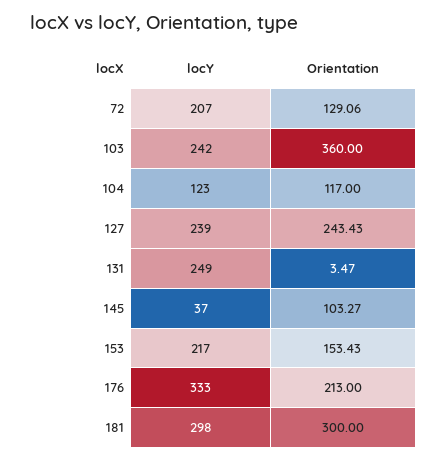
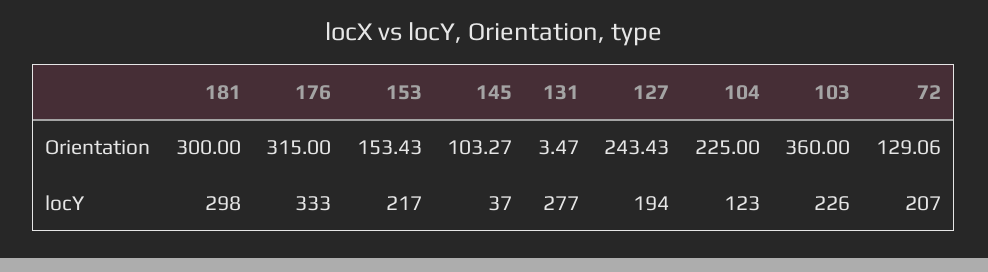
  {
    "locY": {
      "72": 207,
-     "103": 242,
+     "103": 226,
      "104": 123,
-     "127": 239,
+     "127": 194,
-     "131": 249,
+     "131": 277,
      "145": 37,
      "153": 217,
      "176": 333,
      "181": 298
    },
    "Orientation": {
      "72": 129.06,
      "103": 360,
-     "104": 117,
+     "104": 225,
      "127": 243.43,
      "131": 3.47,
      "145": 103.27,
      "153": 153.43,
-     "176": 213,
+     "176": 315,
      "181": 300
    }
  }

